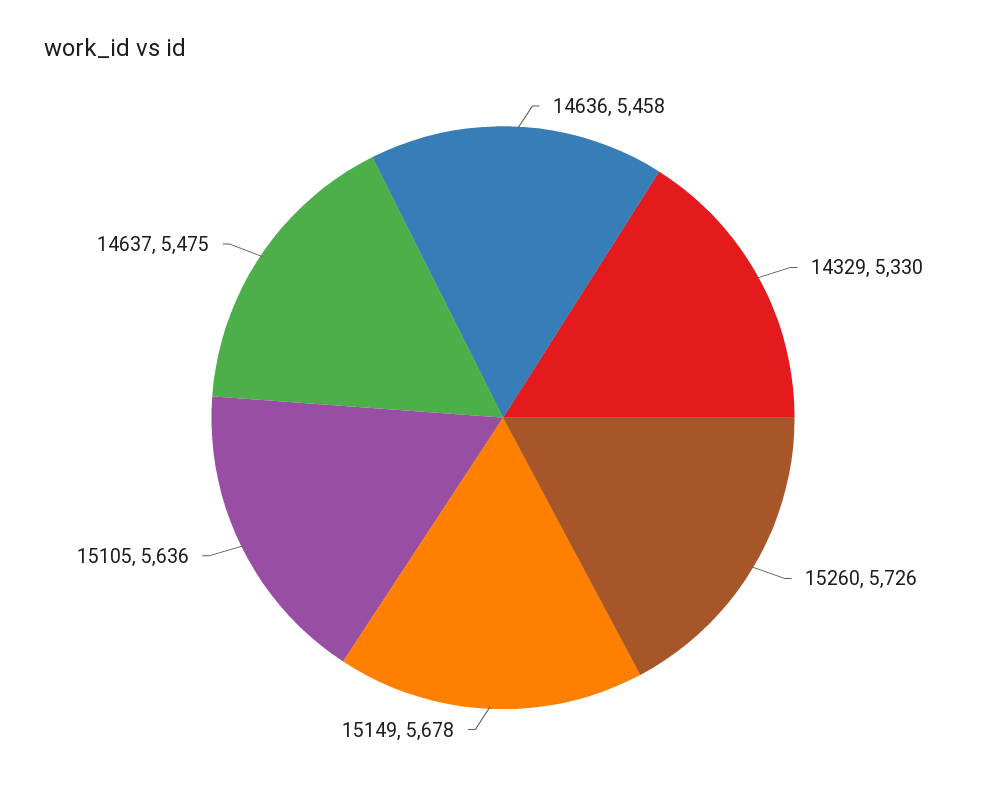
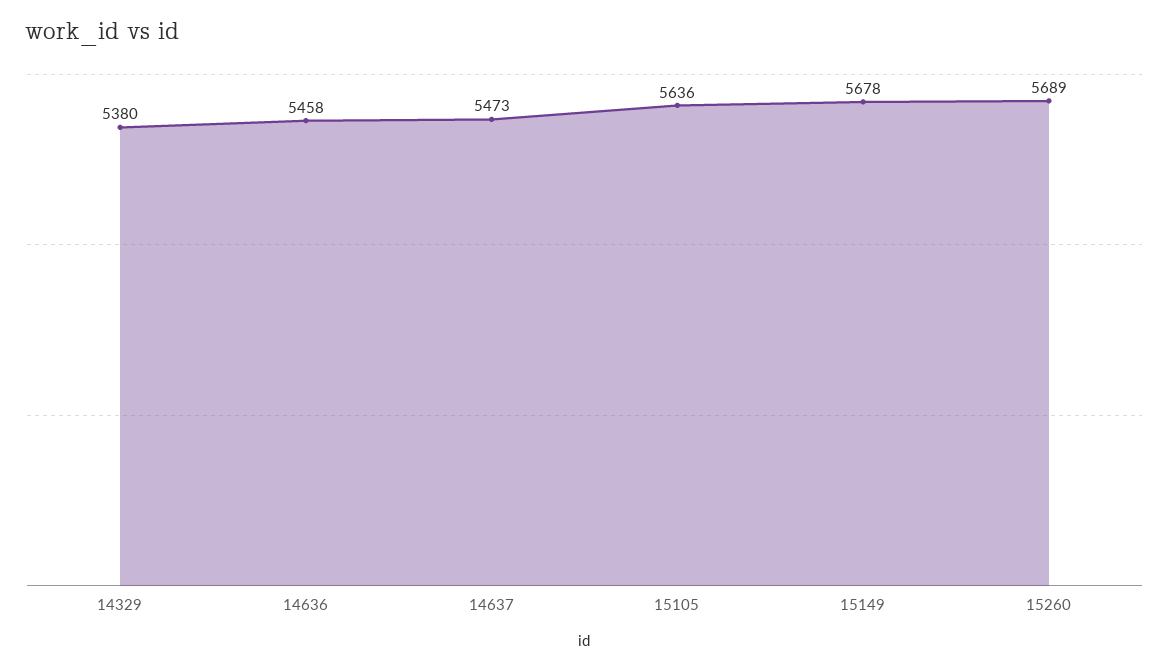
  {
    "14636": 5458,
-   "14329": 5330,
+   "14329": 5380,
-   "15260": 5726,
+   "15260": 5689,
    "15149": 5678,
    "15105": 5636,
-   "14637": 5475
+   "14637": 5473
  }

